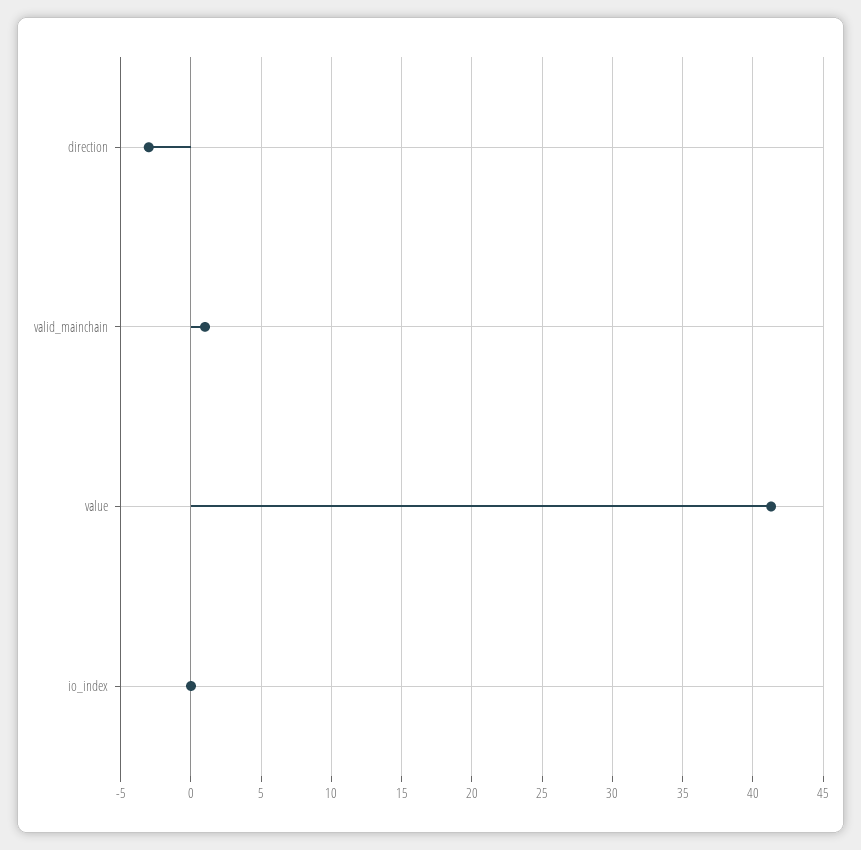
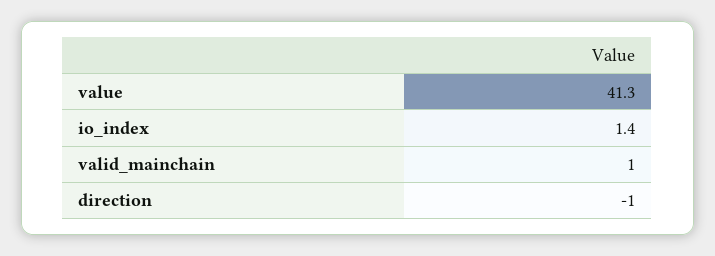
  {
-   "direction": -3,
+   "direction": -1,
    "valid_mainchain": 1,
    "value": 41.3,
-   "io_index": 0
+   "io_index": 1.4
  }

